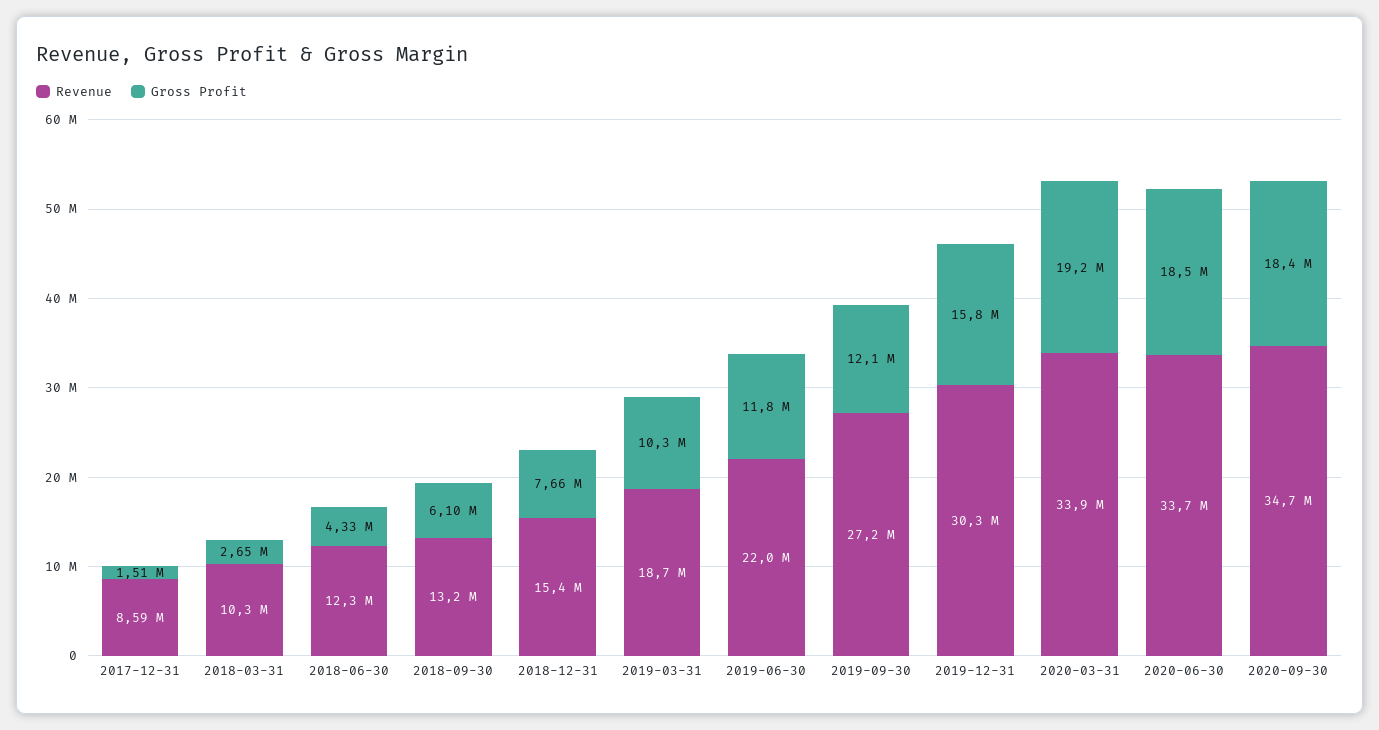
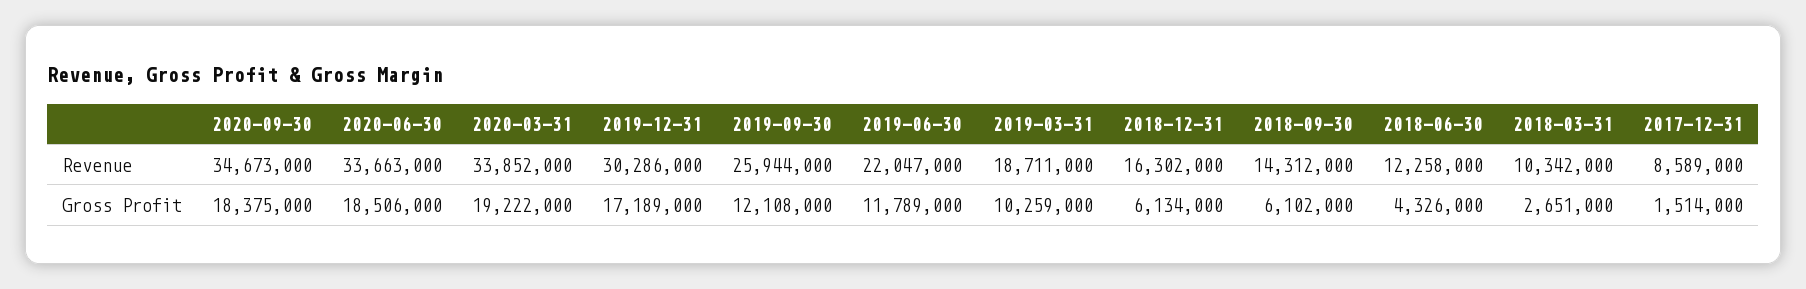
  {
    "Revenue": {
      "2017-12-31": 8589000,
      "2018-03-31": 10342000,
      "2018-06-30": 12258000,
-     "2018-09-30": 13200000,
+     "2018-09-30": 14312000,
-     "2018-12-31": 15400000,
+     "2018-12-31": 16302000,
      "2019-03-31": 18711000,
      "2019-06-30": 22047000,
-     "2019-09-30": 27200000,
+     "2019-09-30": 25944000,
      "2019-12-31": 30286000,
      "2020-03-31": 33852000,
      "2020-06-30": 33663000,
      "2020-09-30": 34673000
    },
    "Gross Profit": {
      "2017-12-31": 1514000,
      "2018-03-31": 2651000,
      "2018-06-30": 4326000,
      "2018-09-30": 6102000,
-     "2018-12-31": 7660000,
+     "2018-12-31": 6134000,
      "2019-03-31": 10259000,
      "2019-06-30": 11789000,
      "2019-09-30": 12108000,
-     "2019-12-31": 15800000,
+     "2019-12-31": 17189000,
      "2020-03-31": 19222000,
      "2020-06-30": 18506000,
      "2020-09-30": 18375000
    }
  }

